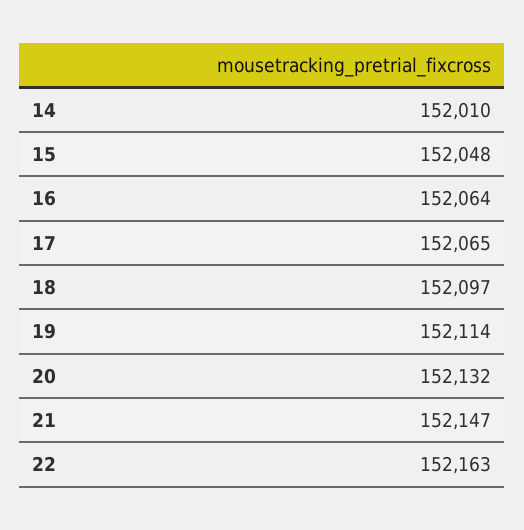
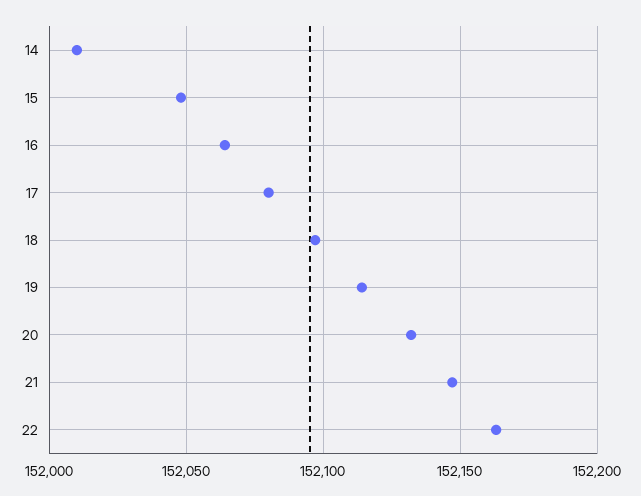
  {
    "14": 152010,
    "15": 152048,
    "16": 152064,
-   "17": 152065,
+   "17": 152080,
    "18": 152097,
    "19": 152114,
    "20": 152132,
    "21": 152147,
    "22": 152163
  }

